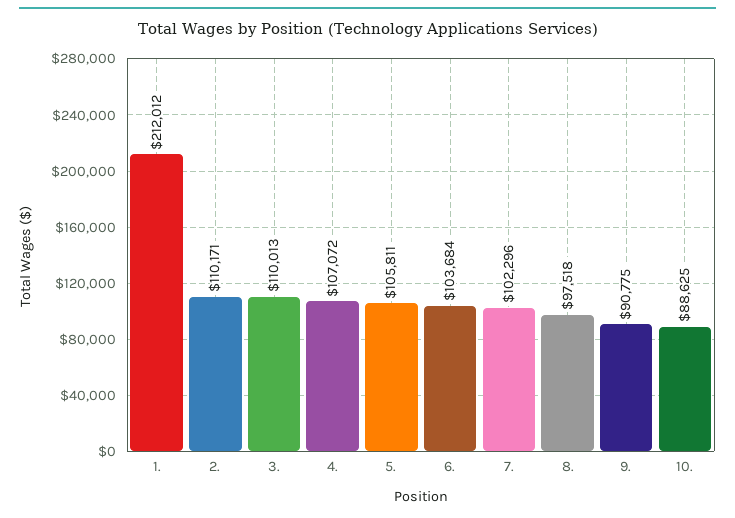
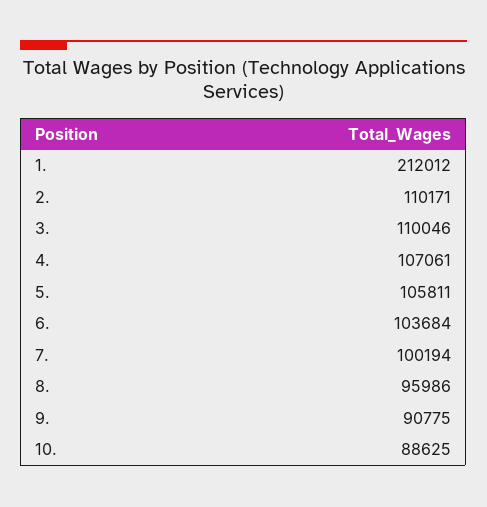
  {
    "1.": 212012,
    "2.": 110171,
-   "3.": 110013,
+   "3.": 110046,
-   "4.": 107072,
+   "4.": 107061,
    "5.": 105811,
    "6.": 103684,
-   "7.": 102296,
+   "7.": 100194,
-   "8.": 97518,
+   "8.": 95986,
    "9.": 90775,
    "10.": 88625
  }

